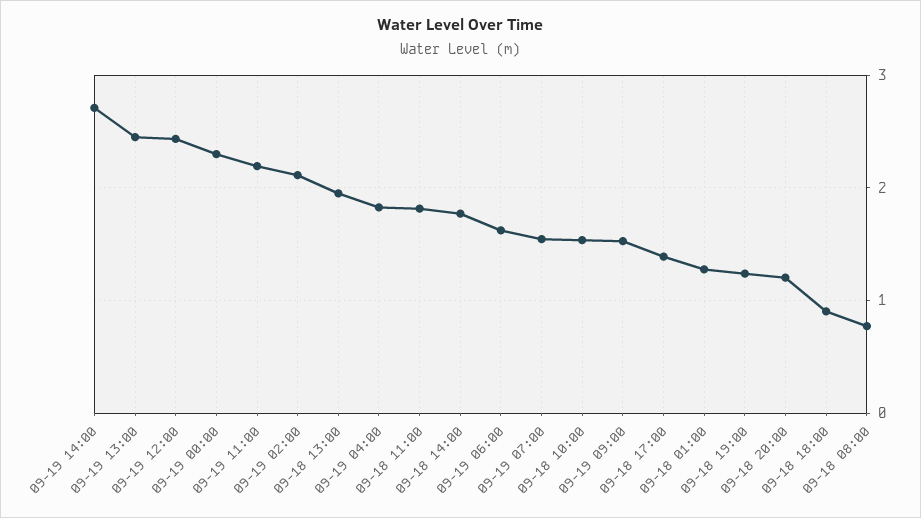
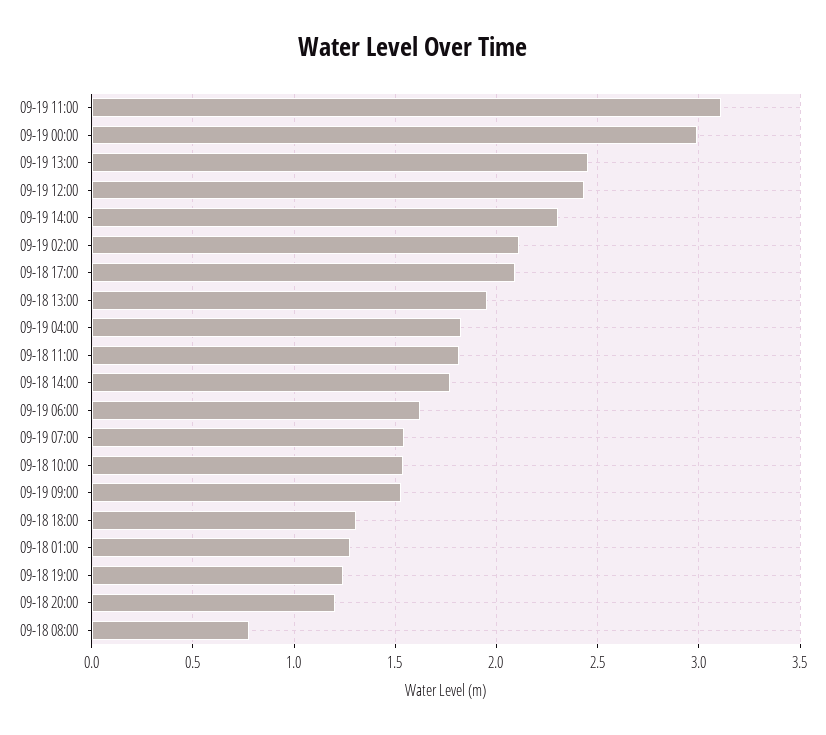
  {
-   "09-19 14:00": 2.7,
+   "09-19 14:00": 2.3,
    "09-19 13:00": 2.45,
    "09-19 12:00": 2.45,
-   "09-19 00:00": 2.3,
+   "09-19 00:00": 3,
-   "09-19 11:00": 2.2,
+   "09-19 11:00": 3.1,
    "09-19 02:00": 2.1,
    "09-18 13:00": 1.95,
    "09-19 04:00": 1.85,
    "09-18 11:00": 1.8,
    "09-18 14:00": 1.75,
    "09-19 06:00": 1.6,
    "09-19 07:00": 1.55,
    "09-18 10:00": 1.55,
    "09-19 09:00": 1.55,
-   "09-18 17:00": 1.4,
+   "09-18 17:00": 2.1,
    "09-18 01:00": 1.3,
    "09-18 19:00": 1.25,
    "09-18 20:00": 1.2,
-   "09-18 18:00": 0.9,
+   "09-18 18:00": 1.3,
    "09-18 08:00": 0.8
  }

